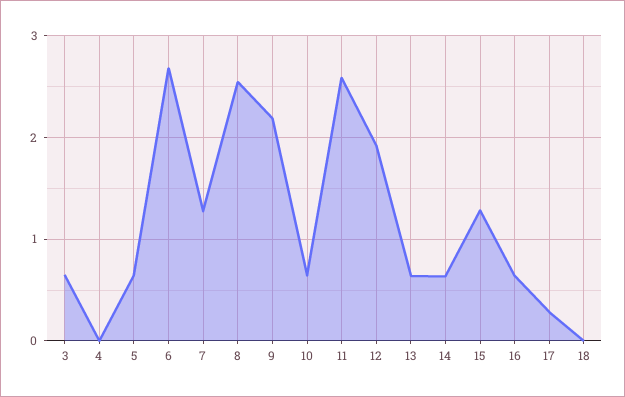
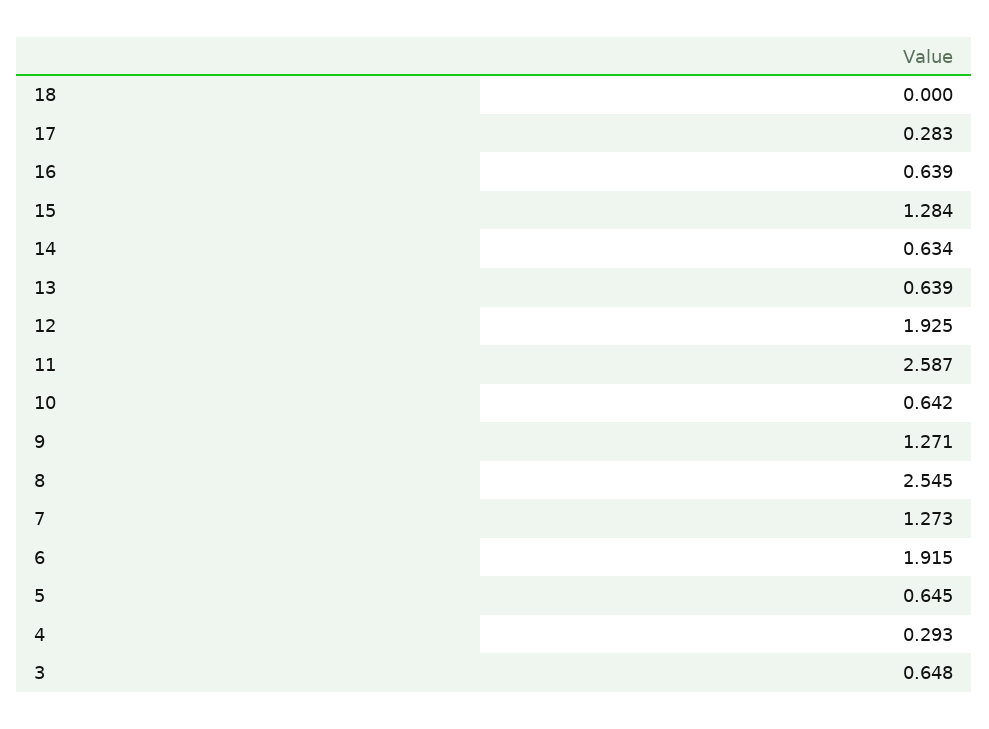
  {
    "3": 0.648,
-   "4": 0,
+   "4": 0.293,
    "5": 0.645,
-   "6": 2.7,
+   "6": 1.915,
    "7": 1.273,
    "8": 2.545,
-   "9": 2.2,
+   "9": 1.271,
    "10": 0.642,
    "11": 2.587,
    "12": 1.925,
    "13": 0.639,
    "14": 0.634,
    "15": 1.284,
    "16": 0.639,
    "17": 0.283,
    "18": 0
  }

